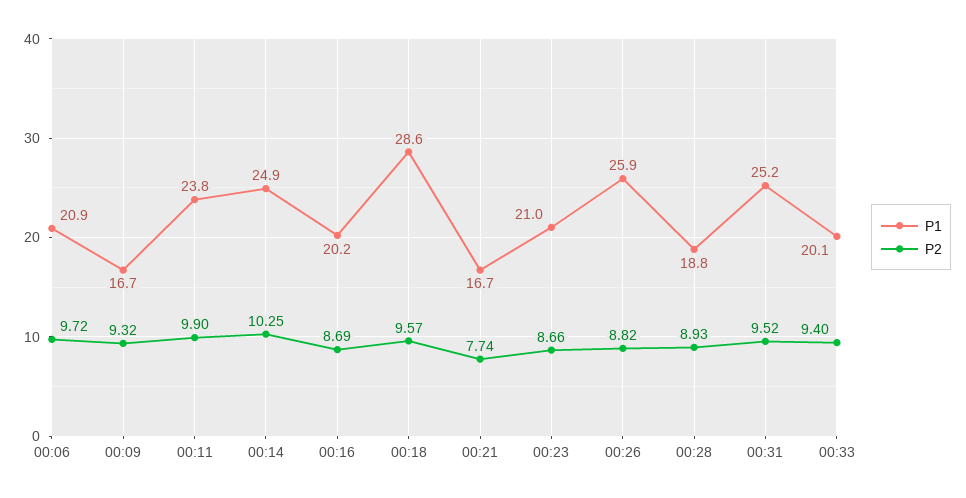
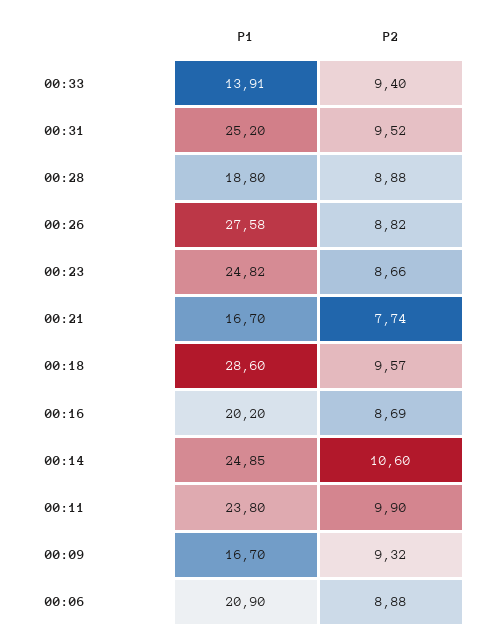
  {
    "P1": {
      "00:06": 20.9,
      "00:09": 16.7,
      "00:11": 23.8,
      "00:14": 24.85,
      "00:16": 20.2,
      "00:18": 28.6,
      "00:21": 16.7,
-     "00:23": 21,
+     "00:23": 24.82,
-     "00:26": 25.9,
+     "00:26": 27.58,
      "00:28": 18.8,
      "00:31": 25.2,
-     "00:33": 20.1
+     "00:33": 13.91
    },
    "P2": {
-     "00:06": 9.72,
+     "00:06": 8.88,
      "00:09": 9.32,
      "00:11": 9.9,
-     "00:14": 10.25,
+     "00:14": 10.6,
      "00:16": 8.69,
      "00:18": 9.57,
      "00:21": 7.74,
      "00:23": 8.66,
      "00:26": 8.82,
-     "00:28": 8.93,
+     "00:28": 8.88,
      "00:31": 9.52,
      "00:33": 9.4
    }
  }

